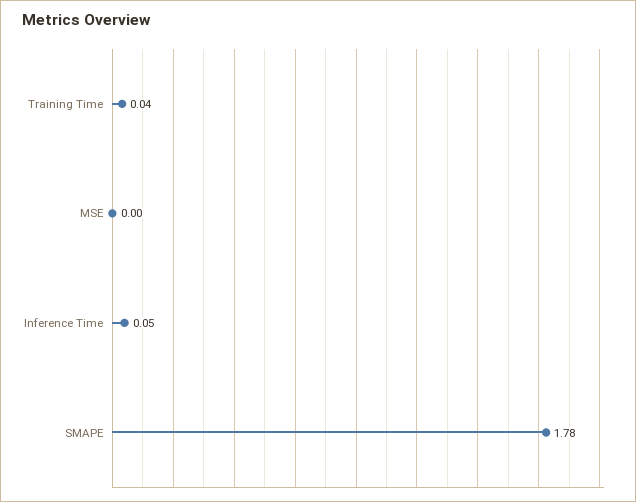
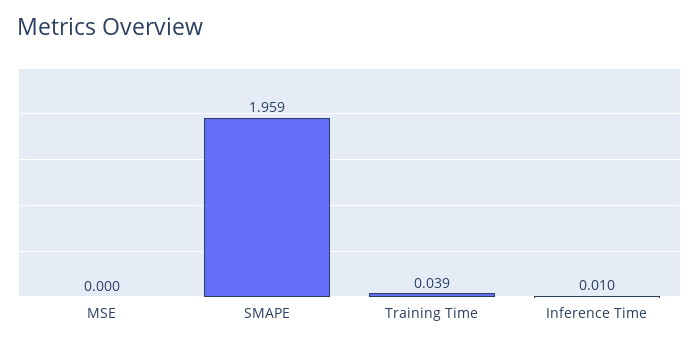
  {
    "Training Time": 0.039,
    "MSE": 0,
-   "Inference Time": 0.05,
+   "Inference Time": 0.01,
-   "SMAPE": 1.78
+   "SMAPE": 1.959
  }

